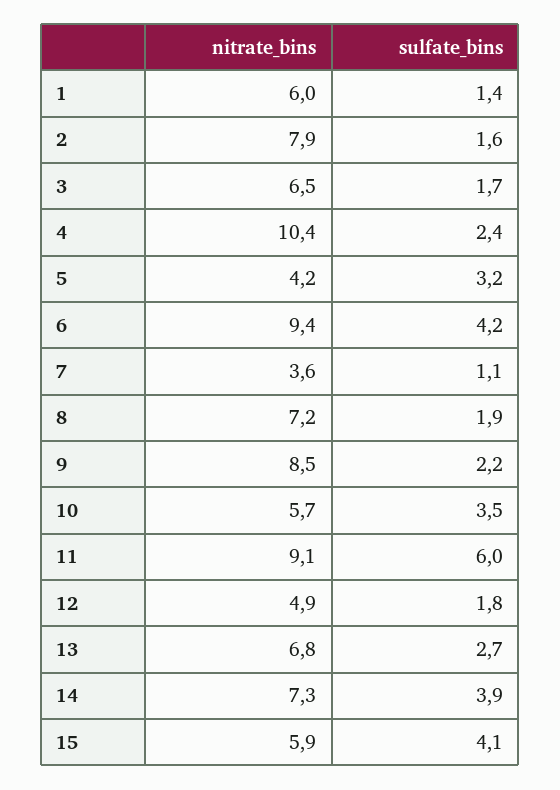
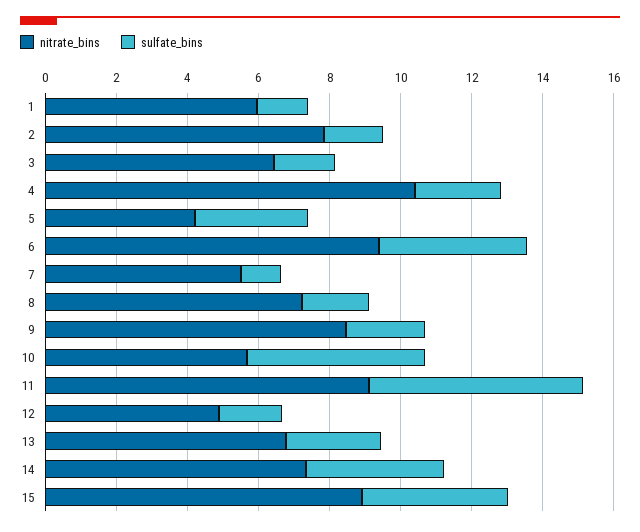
  {
    "nitrate_bins": {
      "1": 6,
      "2": 7.9,
      "3": 6.5,
      "4": 10.4,
      "5": 4.2,
      "6": 9.4,
-     "7": 3.6,
+     "7": 5.5,
      "8": 7.2,
      "9": 8.5,
      "10": 5.7,
      "11": 9.1,
      "12": 4.9,
      "13": 6.8,
      "14": 7.3,
-     "15": 5.9
+     "15": 9
    },
    "sulfate_bins": {
      "1": 1.4,
      "2": 1.6,
      "3": 1.7,
      "4": 2.4,
      "5": 3.2,
      "6": 4.2,
      "7": 1.1,
      "8": 1.9,
      "9": 2.2,
-     "10": 3.5,
+     "10": 5,
      "11": 6,
      "12": 1.8,
      "13": 2.7,
      "14": 3.9,
      "15": 4.1
    }
  }

